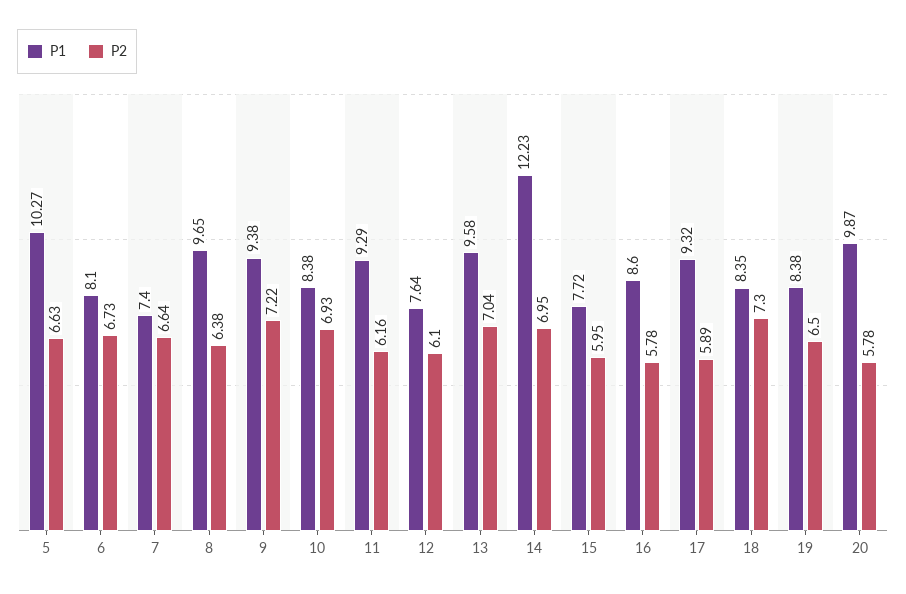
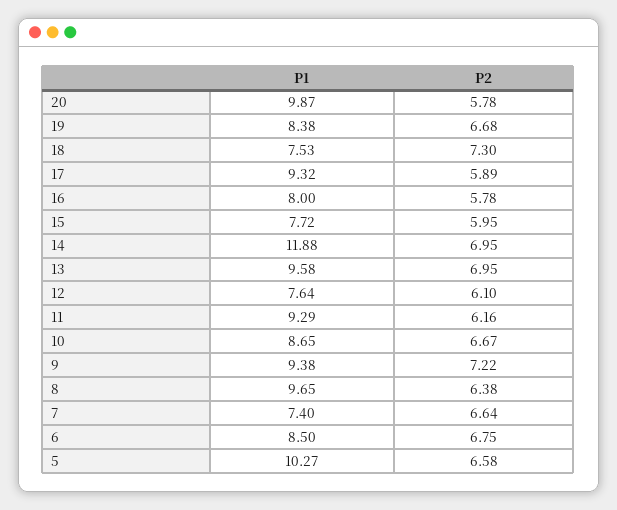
  {
    "P1": {
      "5": 10.27,
-     "6": 8.1,
+     "6": 8.5,
      "7": 7.4,
      "8": 9.65,
      "9": 9.38,
-     "10": 8.38,
+     "10": 8.65,
      "11": 9.29,
      "12": 7.64,
      "13": 9.58,
-     "14": 12.23,
+     "14": 11.88,
      "15": 7.72,
-     "16": 8.6,
+     "16": 8,
      "17": 9.32,
-     "18": 8.35,
+     "18": 7.53,
      "19": 8.38,
      "20": 9.87
    },
    "P2": {
-     "5": 6.63,
+     "5": 6.58,
-     "6": 6.73,
+     "6": 6.75,
      "7": 6.64,
      "8": 6.38,
      "9": 7.22,
-     "10": 6.93,
+     "10": 6.67,
      "11": 6.16,
      "12": 6.1,
-     "13": 7.04,
+     "13": 6.95,
      "14": 6.95,
      "15": 5.95,
      "16": 5.78,
      "17": 5.89,
      "18": 7.3,
-     "19": 6.5,
+     "19": 6.68,
      "20": 5.78
    }
  }

